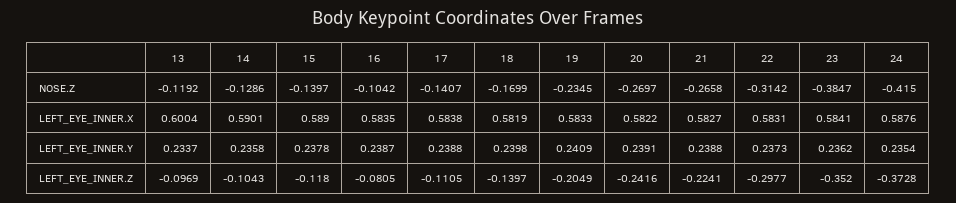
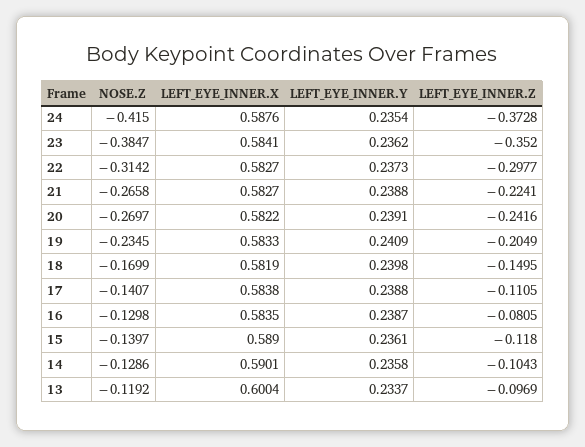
  {
    "13": {
      "NOSE.Z": -0.1192,
      "LEFT_EYE_INNER.X": 0.6004,
      "LEFT_EYE_INNER.Y": 0.2337,
      "LEFT_EYE_INNER.Z": -0.0969
    },
    "14": {
      "NOSE.Z": -0.1286,
      "LEFT_EYE_INNER.X": 0.5901,
      "LEFT_EYE_INNER.Y": 0.2358,
      "LEFT_EYE_INNER.Z": -0.1043
    },
    "15": {
      "NOSE.Z": -0.1397,
      "LEFT_EYE_INNER.X": 0.589,
-     "LEFT_EYE_INNER.Y": 0.2378,
+     "LEFT_EYE_INNER.Y": 0.2361,
      "LEFT_EYE_INNER.Z": -0.118
    },
    "16": {
-     "NOSE.Z": -0.1042,
+     "NOSE.Z": -0.1298,
      "LEFT_EYE_INNER.X": 0.5835,
      "LEFT_EYE_INNER.Y": 0.2387,
      "LEFT_EYE_INNER.Z": -0.0805
    },
    "17": {
      "NOSE.Z": -0.1407,
      "LEFT_EYE_INNER.X": 0.5838,
      "LEFT_EYE_INNER.Y": 0.2388,
      "LEFT_EYE_INNER.Z": -0.1105
    },
    "18": {
      "NOSE.Z": -0.1699,
      "LEFT_EYE_INNER.X": 0.5819,
      "LEFT_EYE_INNER.Y": 0.2398,
-     "LEFT_EYE_INNER.Z": -0.1397
+     "LEFT_EYE_INNER.Z": -0.1495
    },
    "19": {
      "NOSE.Z": -0.2345,
      "LEFT_EYE_INNER.X": 0.5833,
      "LEFT_EYE_INNER.Y": 0.2409,
      "LEFT_EYE_INNER.Z": -0.2049
    },
    "20": {
      "NOSE.Z": -0.2697,
      "LEFT_EYE_INNER.X": 0.5822,
      "LEFT_EYE_INNER.Y": 0.2391,
      "LEFT_EYE_INNER.Z": -0.2416
    },
    "21": {
      "NOSE.Z": -0.2658,
      "LEFT_EYE_INNER.X": 0.5827,
      "LEFT_EYE_INNER.Y": 0.2388,
      "LEFT_EYE_INNER.Z": -0.2241
    },
    "22": {
      "NOSE.Z": -0.3142,
-     "LEFT_EYE_INNER.X": 0.5831,
+     "LEFT_EYE_INNER.X": 0.5827,
      "LEFT_EYE_INNER.Y": 0.2373,
      "LEFT_EYE_INNER.Z": -0.2977
    },
    "23": {
      "NOSE.Z": -0.3847,
      "LEFT_EYE_INNER.X": 0.5841,
      "LEFT_EYE_INNER.Y": 0.2362,
      "LEFT_EYE_INNER.Z": -0.352
    },
    "24": {
      "NOSE.Z": -0.415,
      "LEFT_EYE_INNER.X": 0.5876,
      "LEFT_EYE_INNER.Y": 0.2354,
      "LEFT_EYE_INNER.Z": -0.3728
    }
  }

